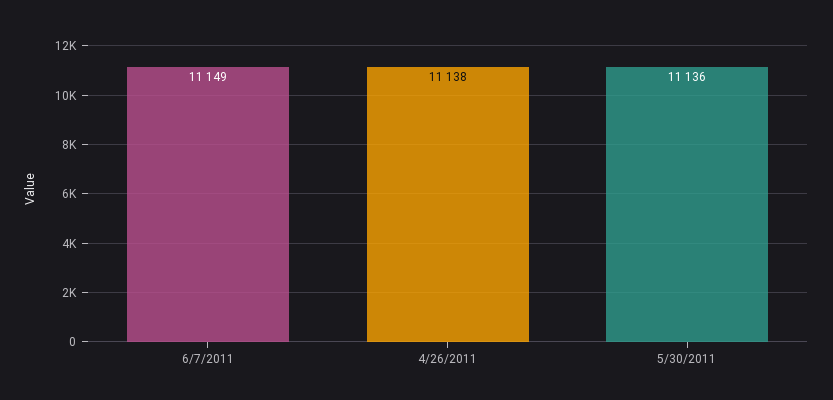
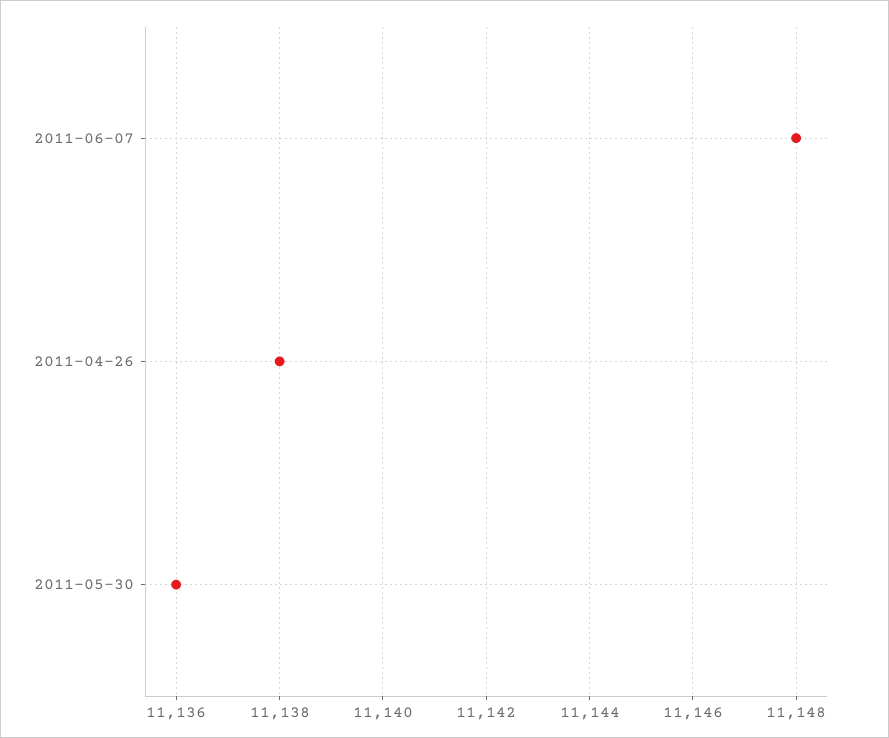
  {
-   "6/7/2011": 11149,
+   "6/7/2011": 11148,
    "4/26/2011": 11138,
    "5/30/2011": 11136
  }

